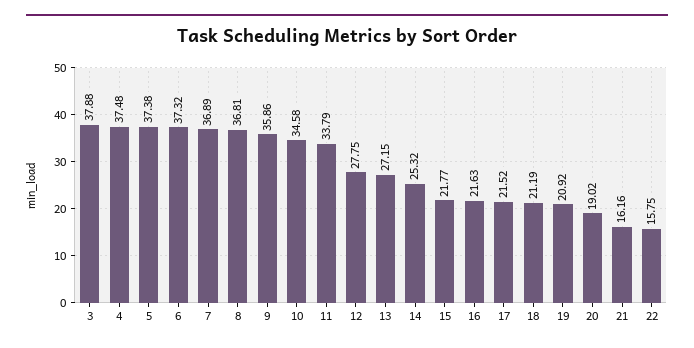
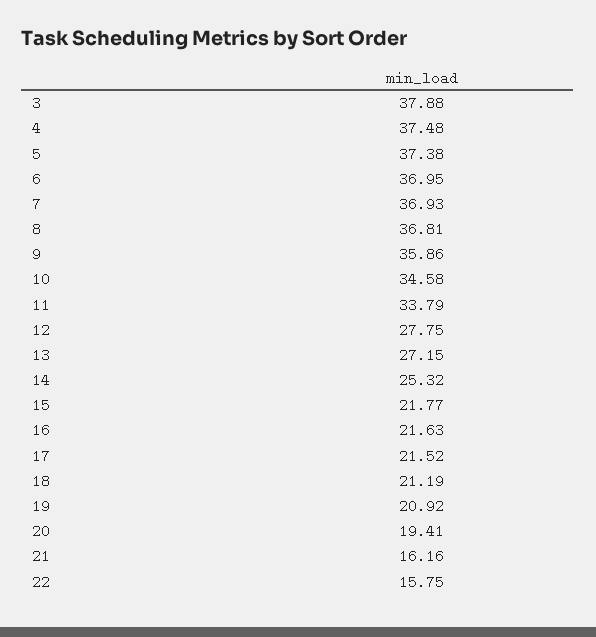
  {
    "3": 37.88,
    "4": 37.48,
    "5": 37.38,
-   "6": 37.32,
+   "6": 36.95,
-   "7": 36.89,
+   "7": 36.93,
    "8": 36.81,
    "9": 35.86,
    "10": 34.58,
    "11": 33.79,
    "12": 27.75,
    "13": 27.15,
    "14": 25.32,
    "15": 21.77,
    "16": 21.63,
    "17": 21.52,
    "18": 21.19,
    "19": 20.92,
-   "20": 19.02,
+   "20": 19.41,
    "21": 16.16,
    "22": 15.75
  }

